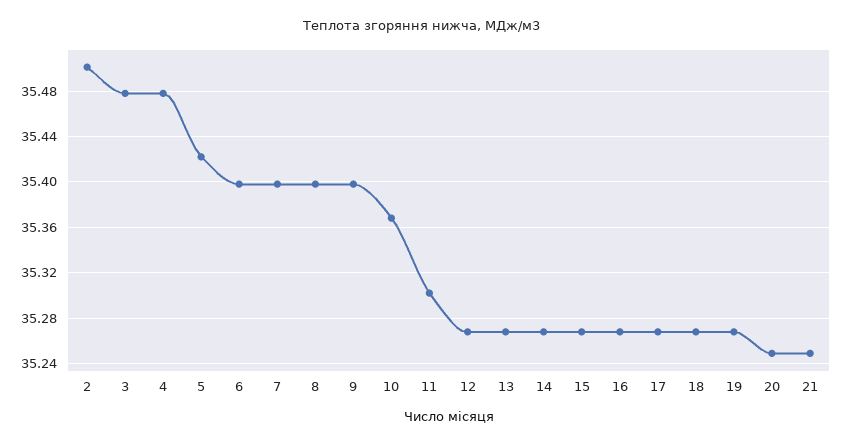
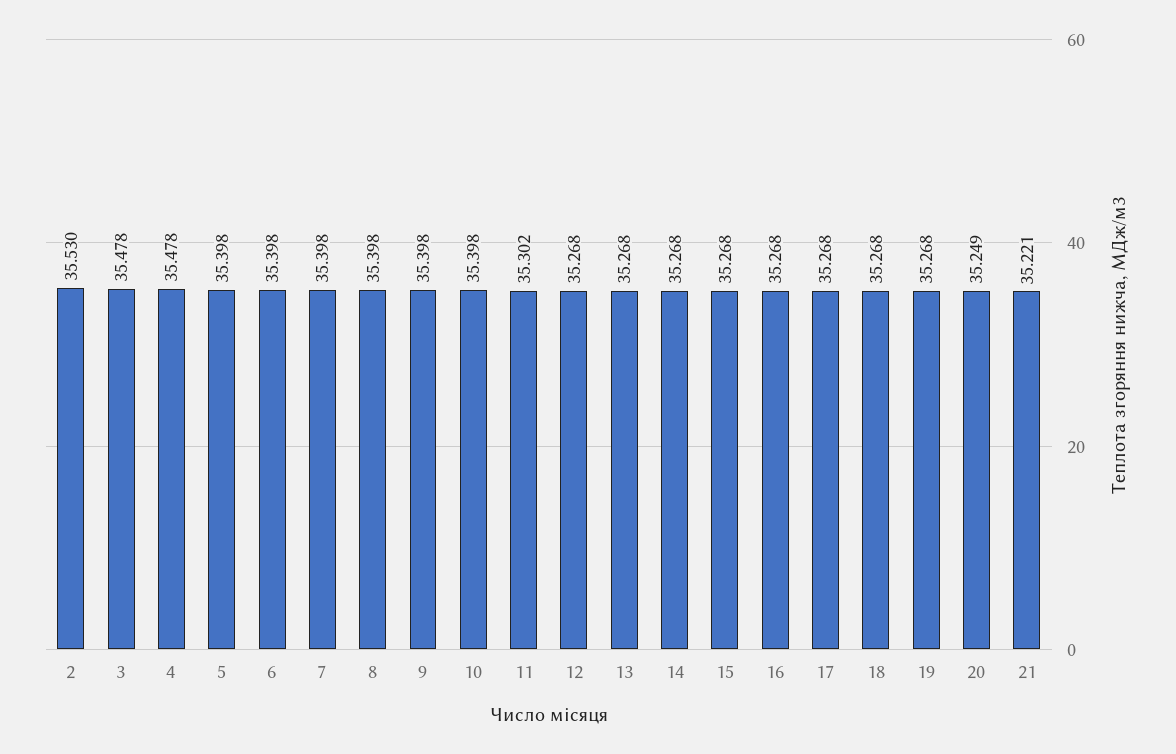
  {
-   "2": 35.5,
+   "2": 35.53,
    "3": 35.478,
    "4": 35.478,
-   "5": 35.42,
+   "5": 35.398,
    "6": 35.398,
    "7": 35.398,
    "8": 35.398,
    "9": 35.398,
-   "10": 35.37,
+   "10": 35.398,
    "11": 35.302,
    "12": 35.268,
    "13": 35.268,
    "14": 35.268,
    "15": 35.268,
    "16": 35.268,
    "17": 35.268,
    "18": 35.268,
    "19": 35.268,
    "20": 35.249,
-   "21": 35.25
+   "21": 35.221
  }

